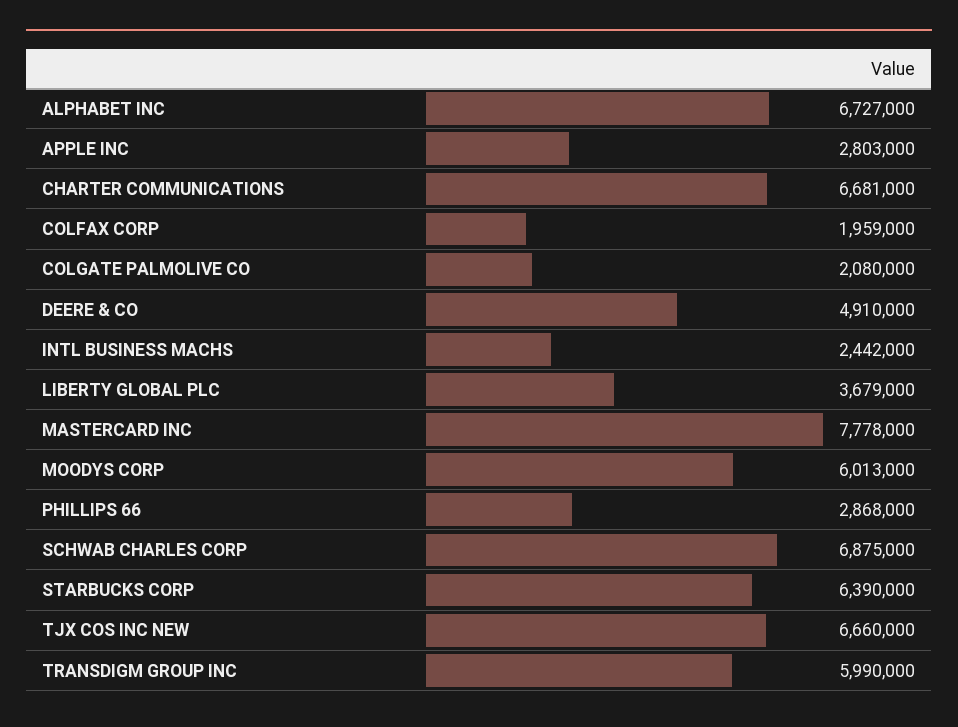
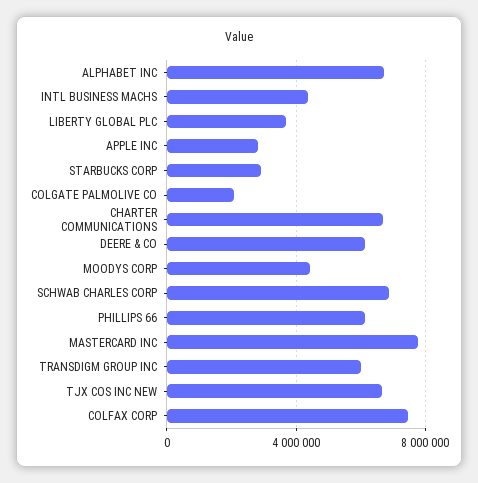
  {
    "ALPHABET INC": 6727000,
    "APPLE INC": 2803000,
    "CHARTER COMMUNICATIONS": 6681000,
-   "COLFAX CORP": 1959000,
+   "COLFAX CORP": 7500000,
    "COLGATE PALMOLIVE CO": 2080000,
-   "DEERE & CO": 4910000,
+   "DEERE & CO": 6000000,
-   "INTL BUSINESS MACHS": 2442000,
+   "INTL BUSINESS MACHS": 4500000,
    "LIBERTY GLOBAL PLC": 3679000,
    "MASTERCARD INC": 7778000,
-   "MOODYS CORP": 6013000,
+   "MOODYS CORP": 4500000,
-   "PHILLIPS 66": 2868000,
+   "PHILLIPS 66": 6000000,
    "SCHWAB CHARLES CORP": 6875000,
-   "STARBUCKS CORP": 6390000,
+   "STARBUCKS CORP": 3000000,
    "TJX COS INC NEW": 6660000,
    "TRANSDIGM GROUP INC": 5990000
  }

